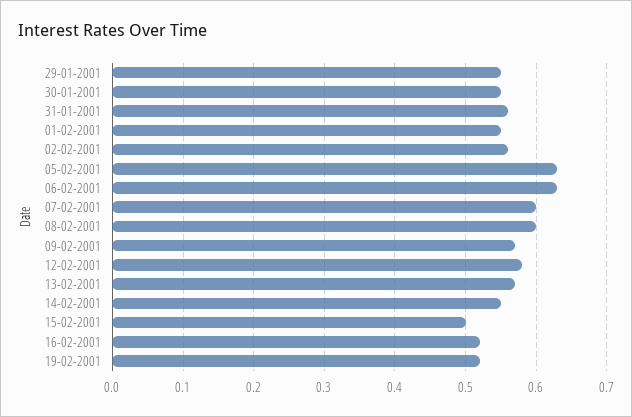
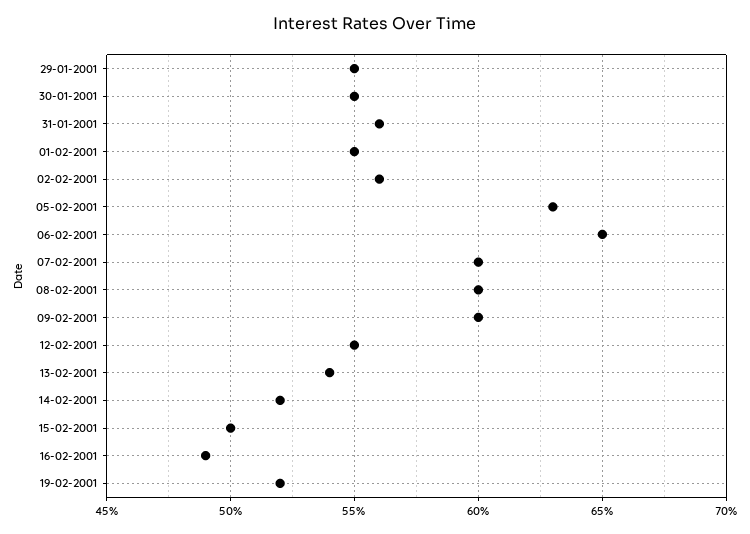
  {
    "29-01-2001": 0.55,
    "30-01-2001": 0.55,
    "31-01-2001": 0.56,
    "01-02-2001": 0.55,
    "02-02-2001": 0.56,
    "05-02-2001": 0.63,
-   "06-02-2001": 0.63,
+   "06-02-2001": 0.65,
    "07-02-2001": 0.6,
    "08-02-2001": 0.6,
-   "09-02-2001": 0.57,
+   "09-02-2001": 0.6,
-   "12-02-2001": 0.58,
+   "12-02-2001": 0.55,
-   "13-02-2001": 0.57,
+   "13-02-2001": 0.54,
-   "14-02-2001": 0.55,
+   "14-02-2001": 0.52,
    "15-02-2001": 0.5,
-   "16-02-2001": 0.52,
+   "16-02-2001": 0.49,
    "19-02-2001": 0.52
  }

